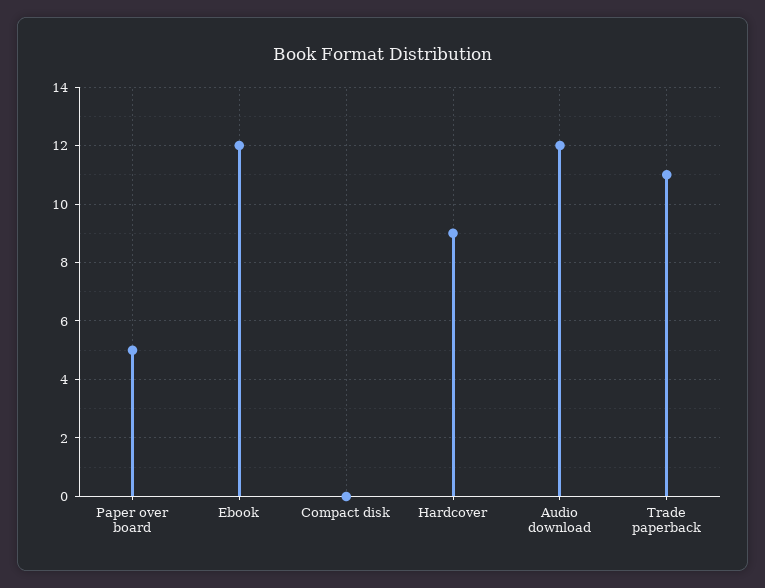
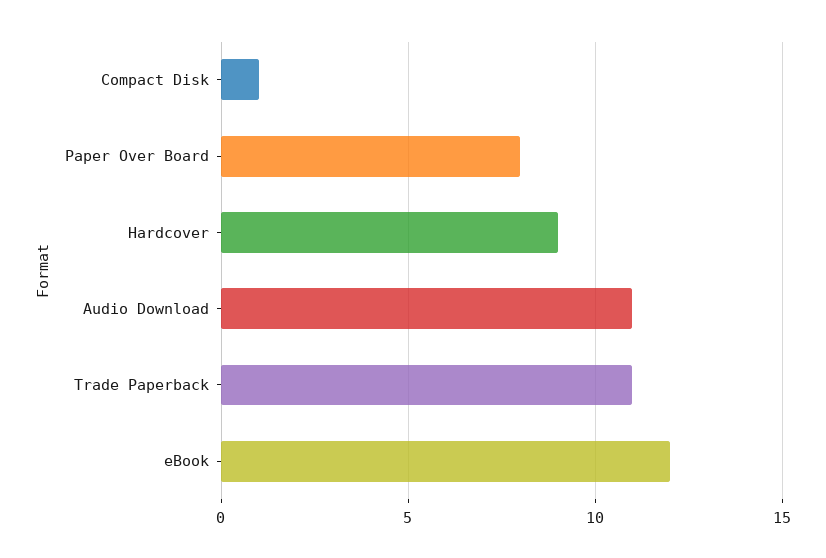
  {
-   "Paper over board": 5,
+   "Paper over board": 8,
    "Ebook": 12,
-   "Compact disk": 0,
+   "Compact disk": 1,
    "Hardcover": 9,
-   "Audio download": 12,
+   "Audio download": 11,
    "Trade paperback": 11
  }

